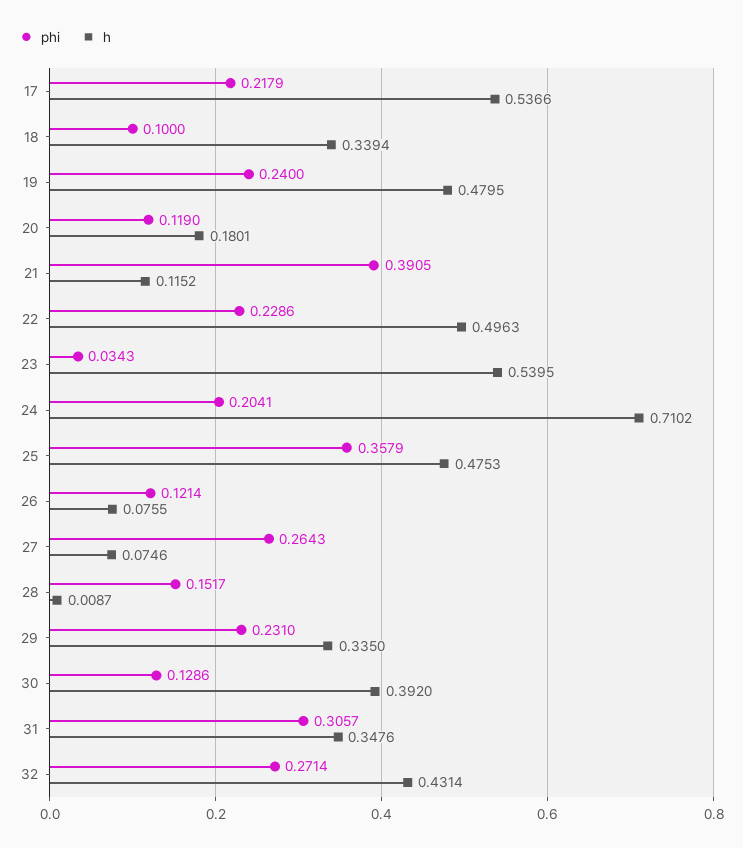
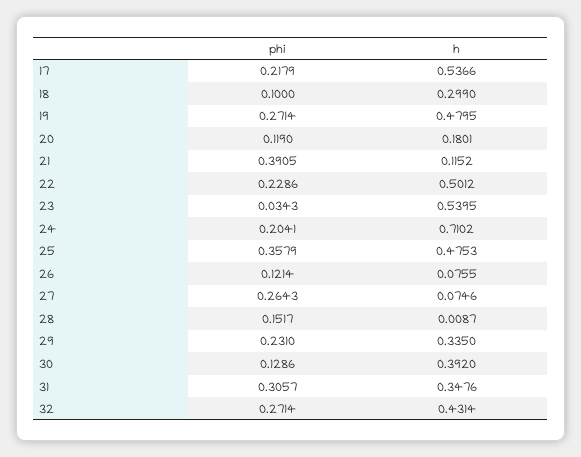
  {
    "phi": {
      "17": 0.2179,
      "18": 0.1,
-     "19": 0.24,
+     "19": 0.2714,
      "20": 0.119,
      "21": 0.3905,
      "22": 0.2286,
      "23": 0.0343,
      "24": 0.2041,
      "25": 0.3579,
      "26": 0.1214,
      "27": 0.2643,
      "28": 0.1517,
      "29": 0.231,
      "30": 0.1286,
      "31": 0.3057,
      "32": 0.2714
    },
    "h": {
      "17": 0.5366,
-     "18": 0.3394,
+     "18": 0.299,
      "19": 0.4795,
      "20": 0.1801,
      "21": 0.1152,
-     "22": 0.4963,
+     "22": 0.5012,
      "23": 0.5395,
      "24": 0.7102,
      "25": 0.4753,
      "26": 0.0755,
      "27": 0.0746,
      "28": 0.0087,
      "29": 0.335,
      "30": 0.392,
      "31": 0.3476,
      "32": 0.4314
    }
  }

